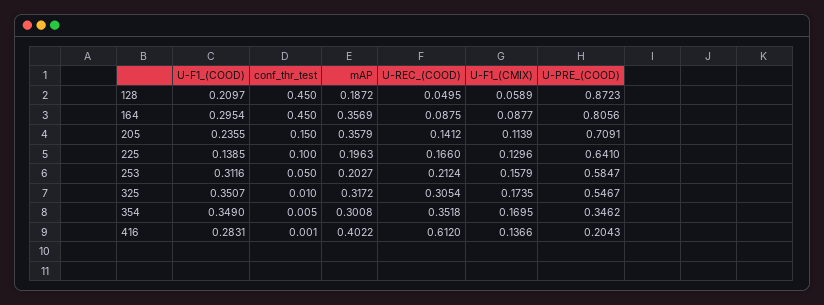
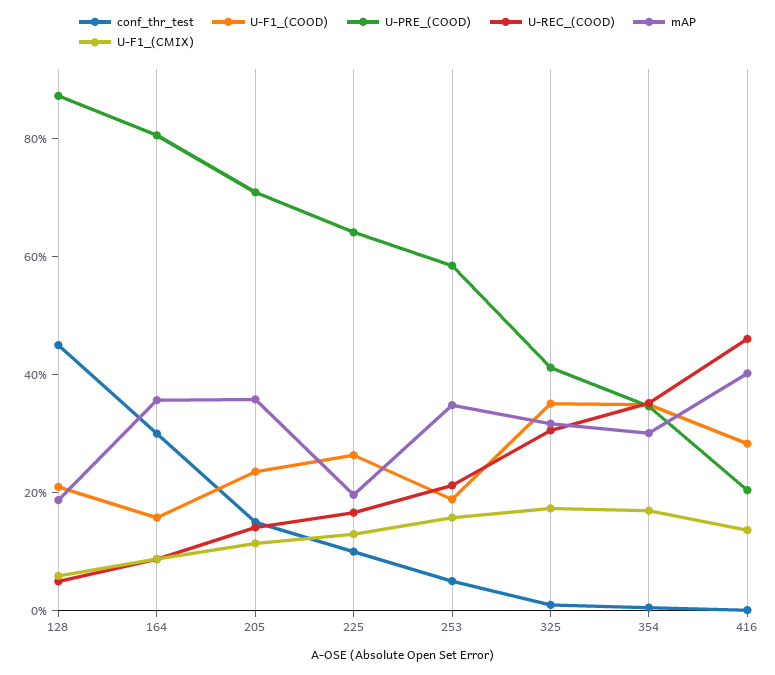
  {
    "U-F1_(COOD)": {
      "128": 0.2097,
-     "164": 0.2954,
+     "164": 0.15,
      "205": 0.2355,
-     "225": 0.1385,
+     "225": 0.25,
-     "253": 0.3116,
+     "253": 0.2,
      "325": 0.3507,
      "354": 0.349,
      "416": 0.2831
    },
    "conf_thr_test": {
      "128": 0.45,
-     "164": 0.45,
+     "164": 0.3,
      "205": 0.15,
      "225": 0.1,
      "253": 0.05,
      "325": 0.01,
      "354": 0.005,
      "416": 0.001
    },
    "mAP": {
      "128": 0.1872,
      "164": 0.3569,
      "205": 0.3579,
      "225": 0.1963,
-     "253": 0.2027,
+     "253": 0.35,
      "325": 0.3172,
      "354": 0.3008,
      "416": 0.4022
    },
    "U-REC_(COOD)": {
      "128": 0.0495,
      "164": 0.0875,
      "205": 0.1412,
      "225": 0.166,
      "253": 0.2124,
      "325": 0.3054,
      "354": 0.3518,
-     "416": 0.612
+     "416": 0.45
    },
    "U-F1_(CMIX)": {
      "128": 0.0589,
      "164": 0.0877,
      "205": 0.1139,
      "225": 0.1296,
      "253": 0.1579,
      "325": 0.1735,
      "354": 0.1695,
      "416": 0.1366
    },
    "U-PRE_(COOD)": {
      "128": 0.8723,
      "164": 0.8056,
      "205": 0.7091,
      "225": 0.641,
      "253": 0.5847,
-     "325": 0.5467,
+     "325": 0.4,
      "354": 0.3462,
      "416": 0.2043
    }
  }

